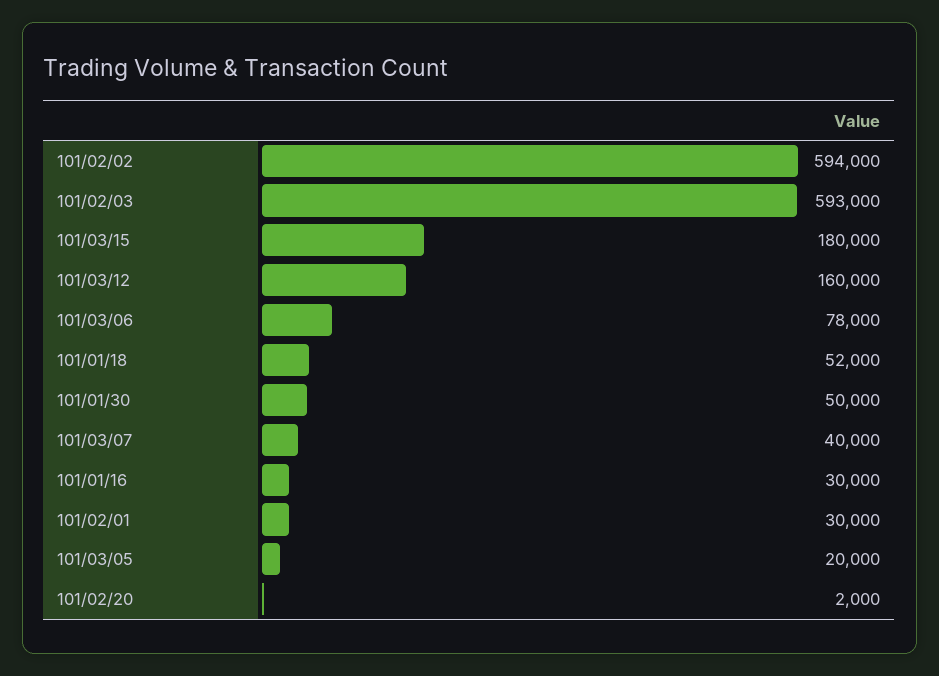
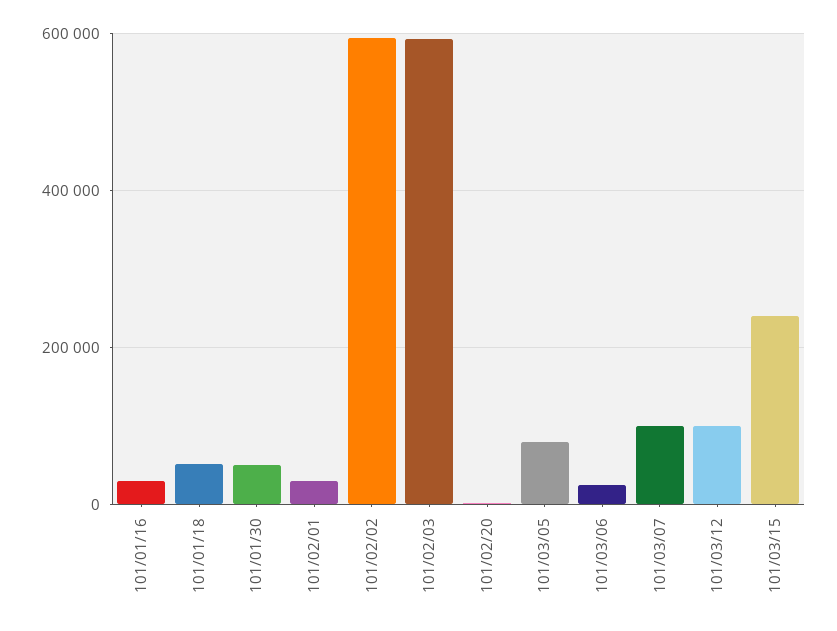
  {
    "101/02/02": 594000,
    "101/02/03": 593000,
-   "101/03/15": 180000,
+   "101/03/15": 240000,
-   "101/03/12": 160000,
+   "101/03/12": 100000,
-   "101/03/06": 78000,
+   "101/03/06": 20000,
    "101/01/18": 52000,
    "101/01/30": 50000,
-   "101/03/07": 40000,
+   "101/03/07": 100000,
    "101/01/16": 30000,
    "101/02/01": 30000,
-   "101/03/05": 20000,
+   "101/03/05": 80000,
    "101/02/20": 2000
  }

